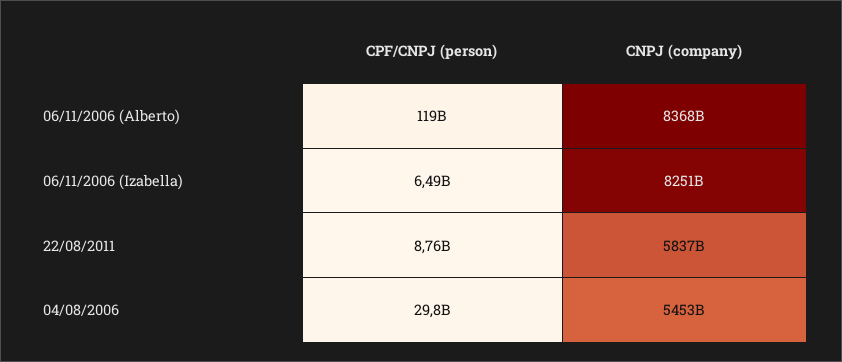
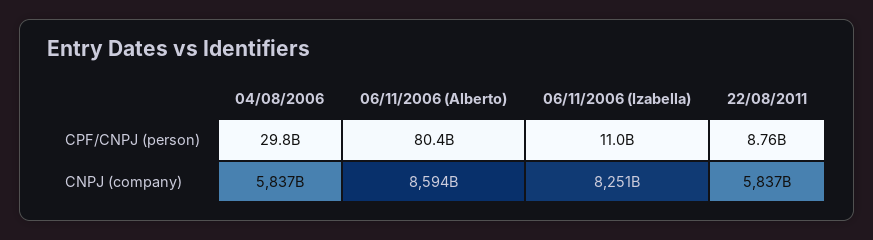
  {
    "CPF/CNPJ (person)": {
-     "06/11/2006 (Alberto)": 119000000000,
+     "06/11/2006 (Alberto)": 80400000000,
-     "06/11/2006 (Izabella)": 6490000000,
+     "06/11/2006 (Izabella)": 11000000000,
      "22/08/2011": 8760000000,
      "04/08/2006": 29800000000
    },
    "CNPJ (company)": {
-     "06/11/2006 (Alberto)": 8368000000000,
+     "06/11/2006 (Alberto)": 8594000000000,
      "06/11/2006 (Izabella)": 8251000000000,
      "22/08/2011": 5837000000000,
-     "04/08/2006": 5453000000000
+     "04/08/2006": 5837000000000
    }
  }

